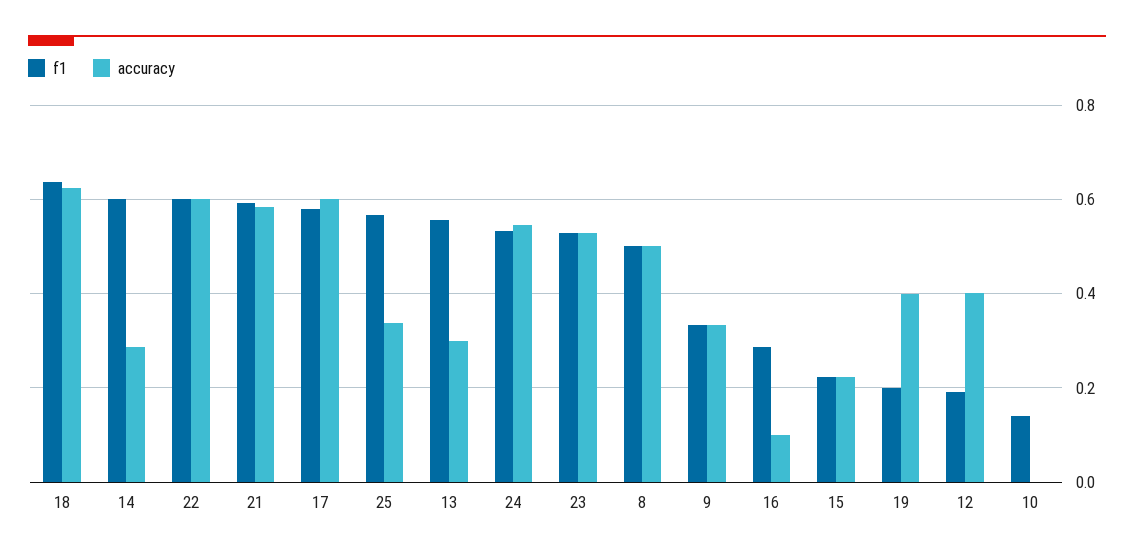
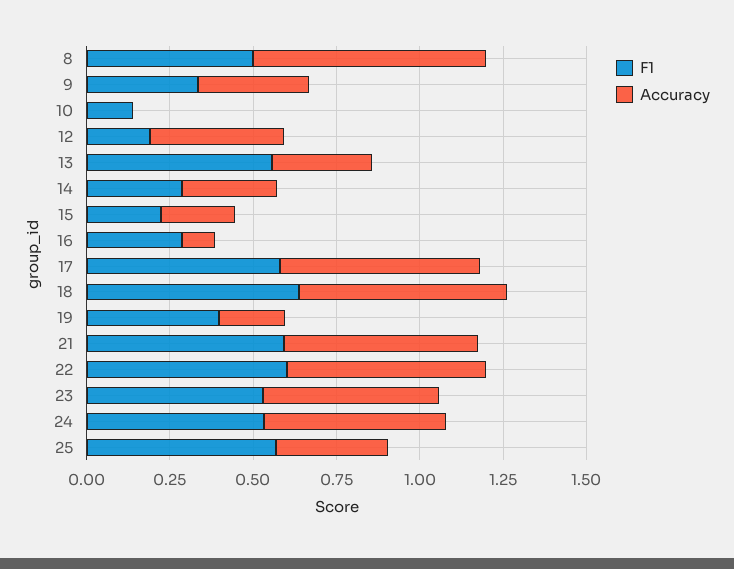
  {
    "f1": {
      "18": 0.64,
-     "14": 0.6,
+     "14": 0.3,
      "22": 0.6,
      "21": 0.6,
      "17": 0.58,
      "25": 0.56,
      "13": 0.56,
      "24": 0.54,
      "23": 0.52,
      "8": 0.5,
      "9": 0.34,
      "16": 0.28,
      "15": 0.22,
-     "19": 0.2,
+     "19": 0.4,
      "12": 0.2,
      "10": 0.14
    },
    "accuracy": {
      "18": 0.62,
      "14": 0.28,
      "22": 0.6,
      "21": 0.58,
      "17": 0.6,
      "25": 0.34,
      "13": 0.3,
      "24": 0.54,
      "23": 0.52,
-     "8": 0.5,
+     "8": 0.7,
      "9": 0.34,
      "16": 0.1,
      "15": 0.22,
-     "19": 0.4,
+     "19": 0.2,
      "12": 0.4,
      "10": 0
    }
  }

